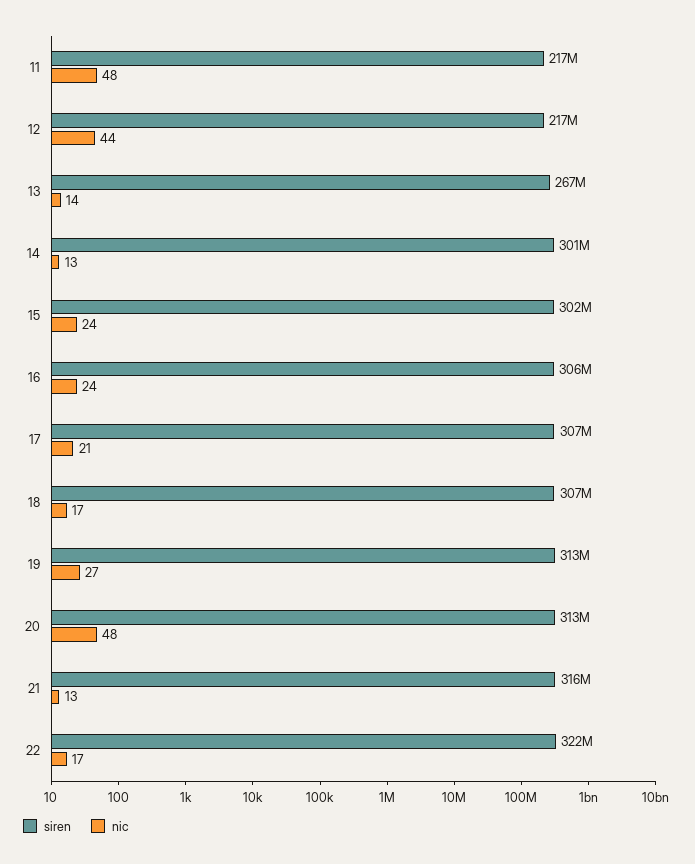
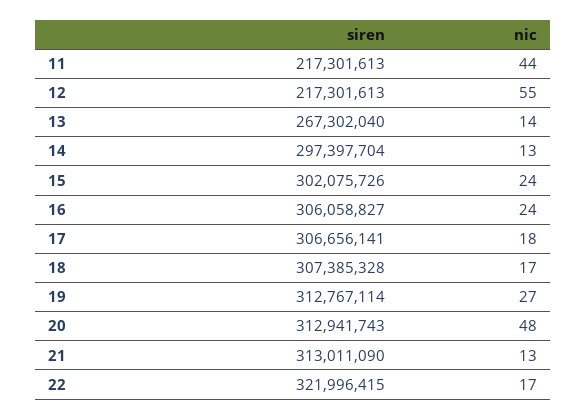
  {
    "siren": {
      "11": 217301613,
      "12": 217301613,
      "13": 267302040,
-     "14": 301000000,
+     "14": 297397704,
      "15": 302075726,
      "16": 306058827,
      "17": 306656141,
      "18": 307385328,
      "19": 312767114,
      "20": 312941743,
-     "21": 316000000,
+     "21": 313011090,
      "22": 321996415
    },
    "nic": {
-     "11": 48,
+     "11": 44,
-     "12": 44,
+     "12": 55,
      "13": 14,
      "14": 13,
      "15": 24,
      "16": 24,
-     "17": 21,
+     "17": 18,
      "18": 17,
      "19": 27,
      "20": 48,
      "21": 13,
      "22": 17
    }
  }

